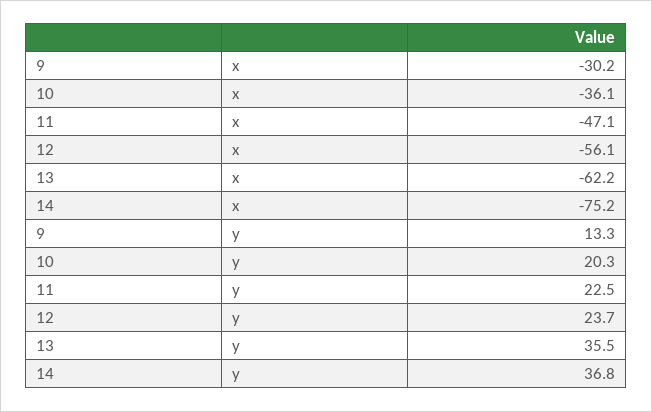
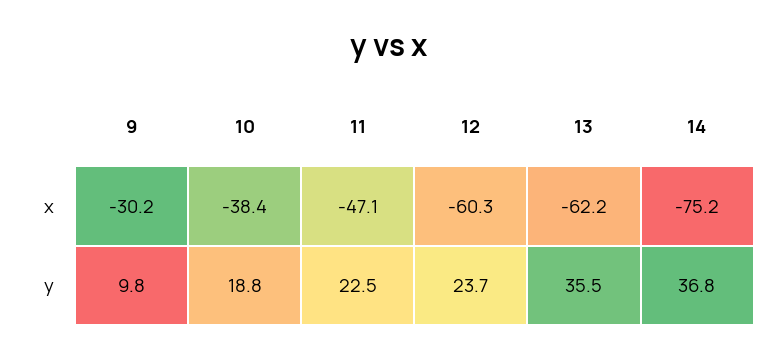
  {
    "9": {
      "x": -30.2,
-     "y": 13.3
+     "y": 9.8
    },
    "10": {
-     "x": -36.1,
+     "x": -38.4,
-     "y": 20.3
+     "y": 18.8
    },
    "11": {
      "x": -47.1,
      "y": 22.5
    },
    "12": {
-     "x": -56.1,
+     "x": -60.3,
      "y": 23.7
    },
    "13": {
      "x": -62.2,
      "y": 35.5
    },
    "14": {
      "x": -75.2,
      "y": 36.8
    }
  }

